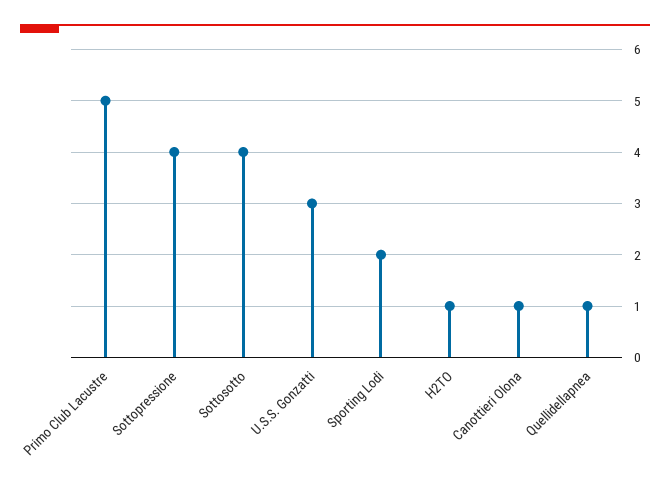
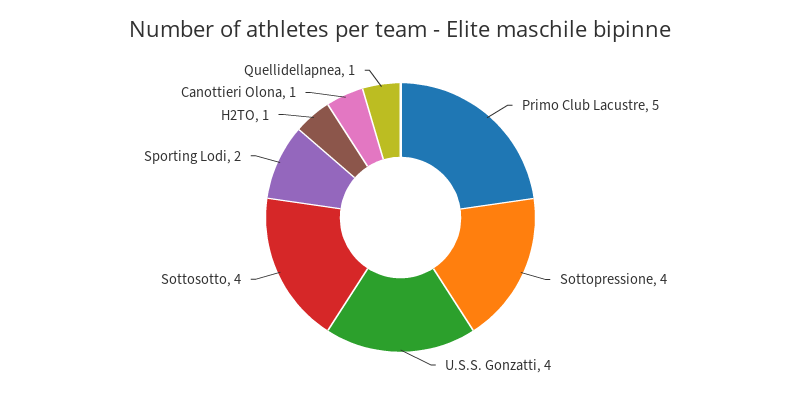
  {
    "Primo Club Lacustre": 5,
    "Sottopressione": 4,
    "Sottosotto": 4,
-   "U.S.S. Gonzatti": 3,
+   "U.S.S. Gonzatti": 4,
    "Sporting Lodi": 2,
    "H2TO": 1,
    "Canottieri Olona": 1,
    "Quellidellapnea": 1
  }

